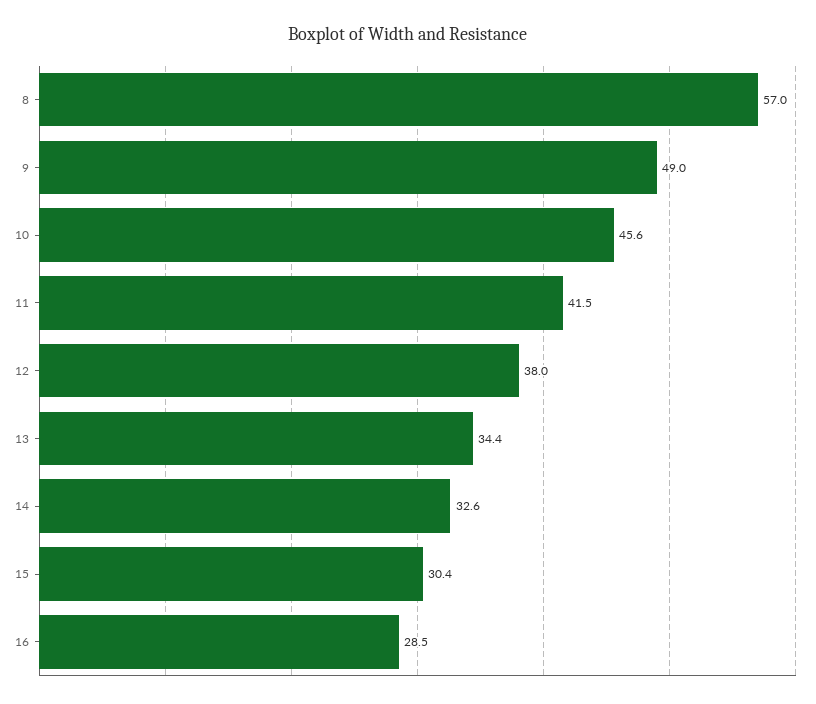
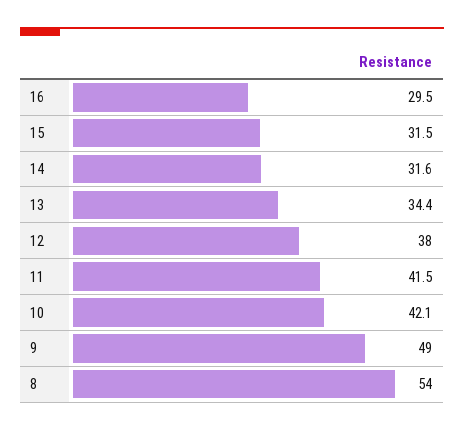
  {
-   "8": 57,
+   "8": 54,
    "9": 49,
-   "10": 45.6,
+   "10": 42.1,
    "11": 41.5,
    "12": 38,
    "13": 34.4,
-   "14": 32.6,
+   "14": 31.6,
-   "15": 30.4,
+   "15": 31.5,
-   "16": 28.5
+   "16": 29.5
  }

